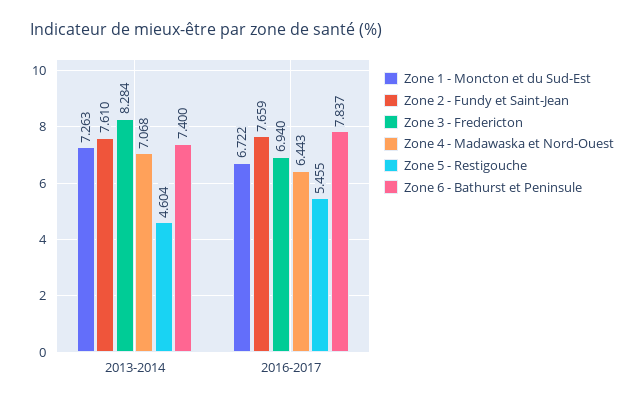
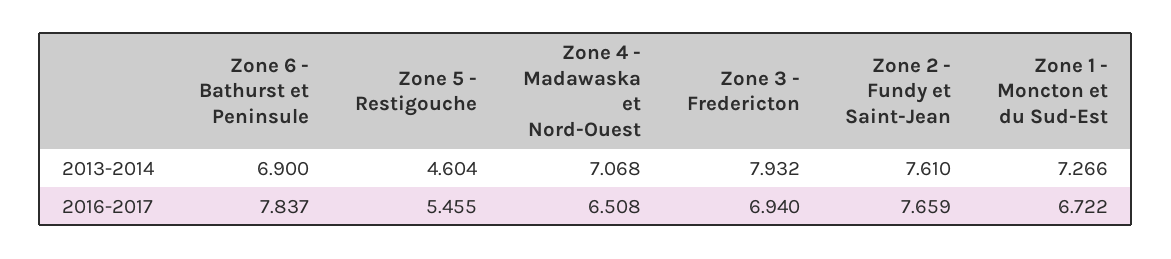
  {
    "Zone 1 - Moncton et du Sud-Est": {
-     "2013-2014": 7.263,
+     "2013-2014": 7.266,
      "2016-2017": 6.722
    },
    "Zone 2 - Fundy et Saint-Jean": {
      "2013-2014": 7.61,
      "2016-2017": 7.659
    },
    "Zone 3 - Fredericton": {
-     "2013-2014": 8.284,
+     "2013-2014": 7.932,
      "2016-2017": 6.94
    },
    "Zone 4 - Madawaska et Nord-Ouest": {
      "2013-2014": 7.068,
-     "2016-2017": 6.443
+     "2016-2017": 6.508
    },
    "Zone 5 - Restigouche": {
      "2013-2014": 4.604,
      "2016-2017": 5.455
    },
    "Zone 6 - Bathurst et Peninsule": {
-     "2013-2014": 7.4,
+     "2013-2014": 6.9,
      "2016-2017": 7.837
    }
  }

